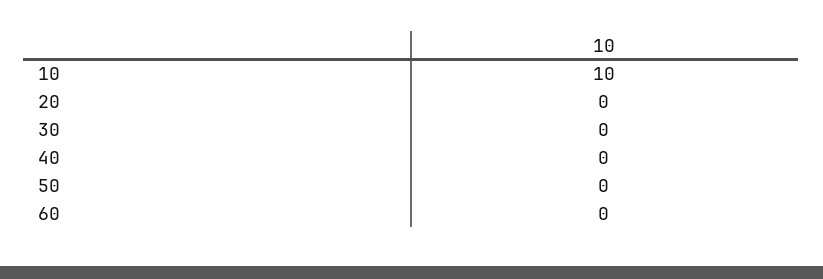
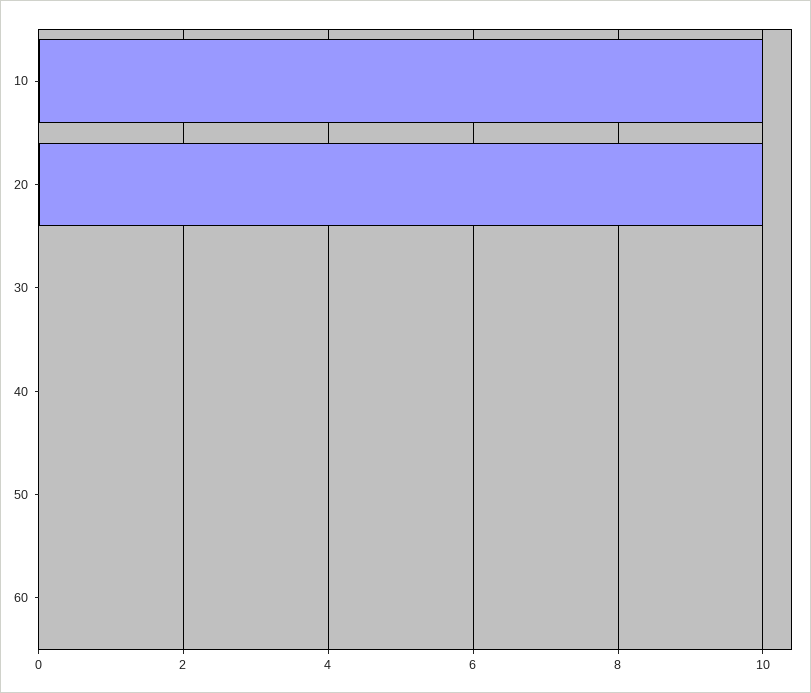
  {
    "10": 10,
-   "20": 0,
+   "20": 10,
    "30": 0,
    "40": 0,
    "50": 0,
    "60": 0
  }

